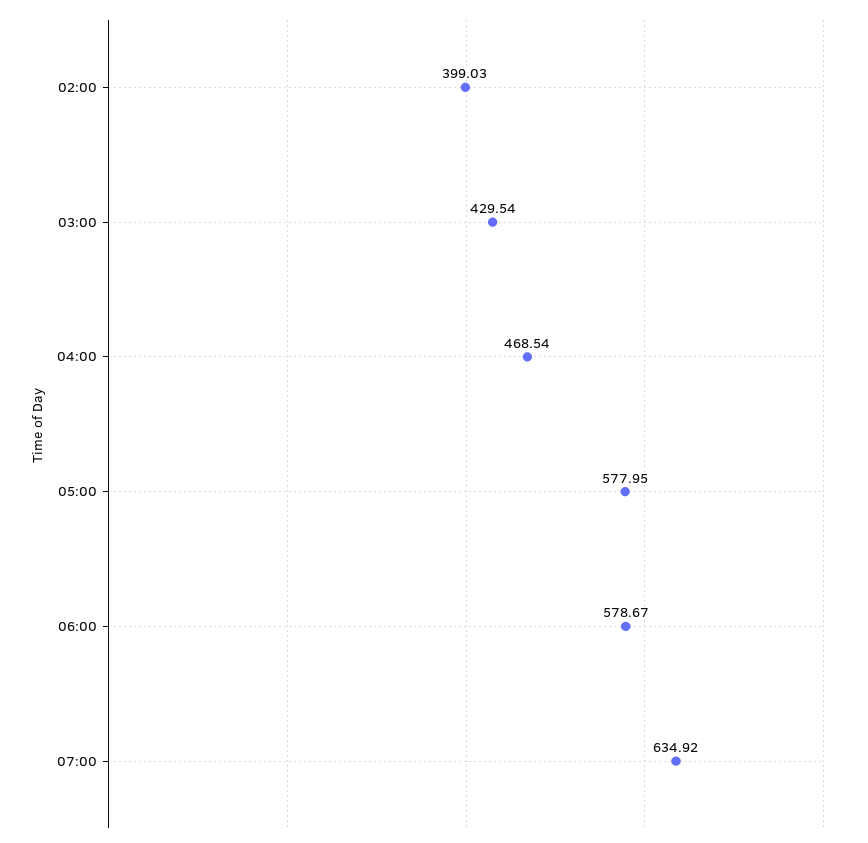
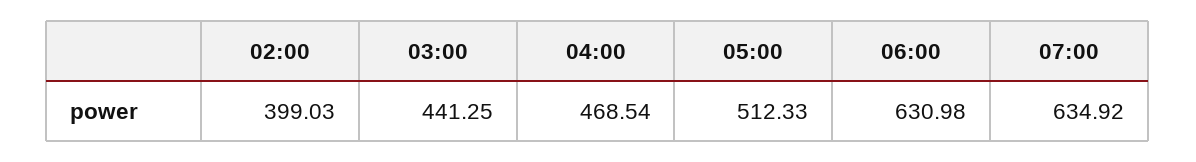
  {
    "02:00": 399.03,
-   "03:00": 429.54,
+   "03:00": 441.25,
    "04:00": 468.54,
-   "05:00": 577.95,
+   "05:00": 512.33,
-   "06:00": 578.67,
+   "06:00": 630.98,
    "07:00": 634.92
  }

